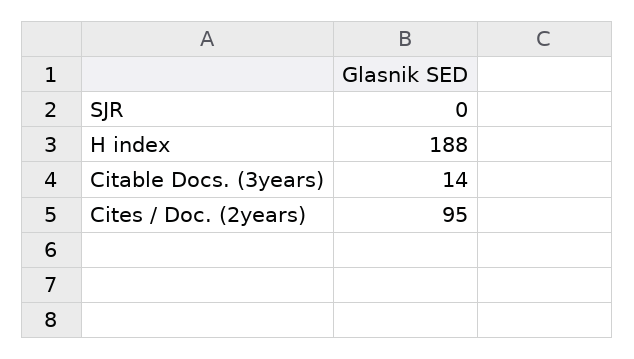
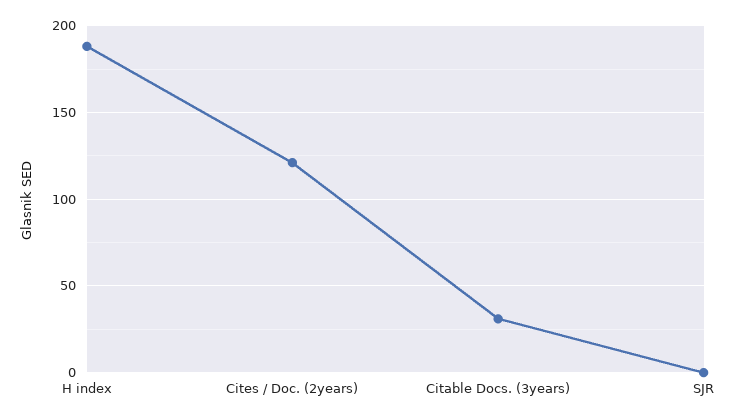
  {
    "SJR": 0,
    "H index": 188,
-   "Citable Docs. (3years)": 14,
+   "Citable Docs. (3years)": 30,
-   "Cites / Doc. (2years)": 95
+   "Cites / Doc. (2years)": 120
  }

